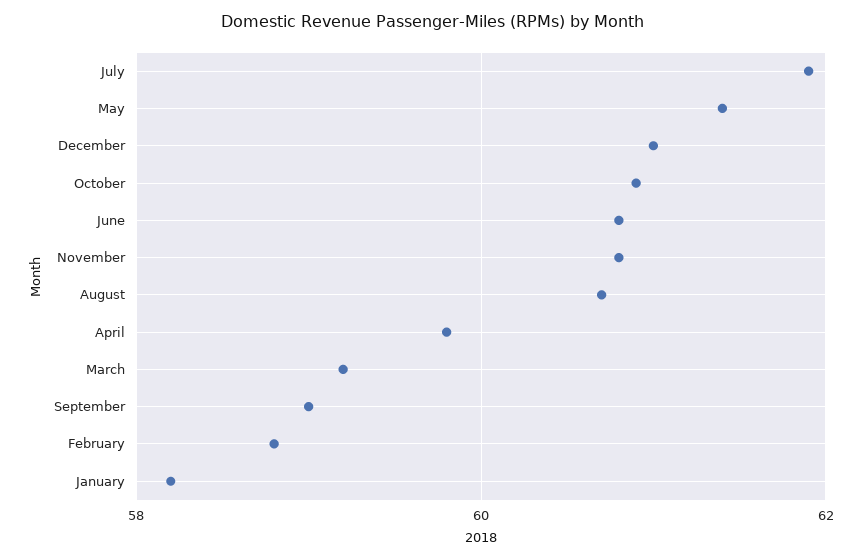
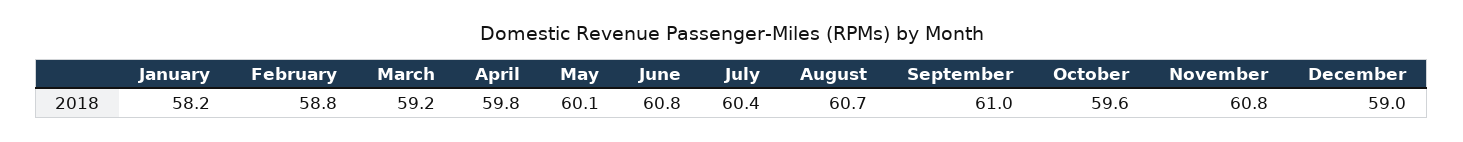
  {
-   "July": 62,
+   "July": 60.4,
-   "May": 61.5,
+   "May": 60.1,
-   "December": 61,
+   "December": 59,
-   "October": 61,
+   "October": 59.6,
    "June": 60.8,
    "November": 60.8,
    "August": 60.7,
    "April": 59.8,
    "March": 59.2,
-   "September": 59,
+   "September": 61,
    "February": 58.8,
    "January": 58.2
  }

